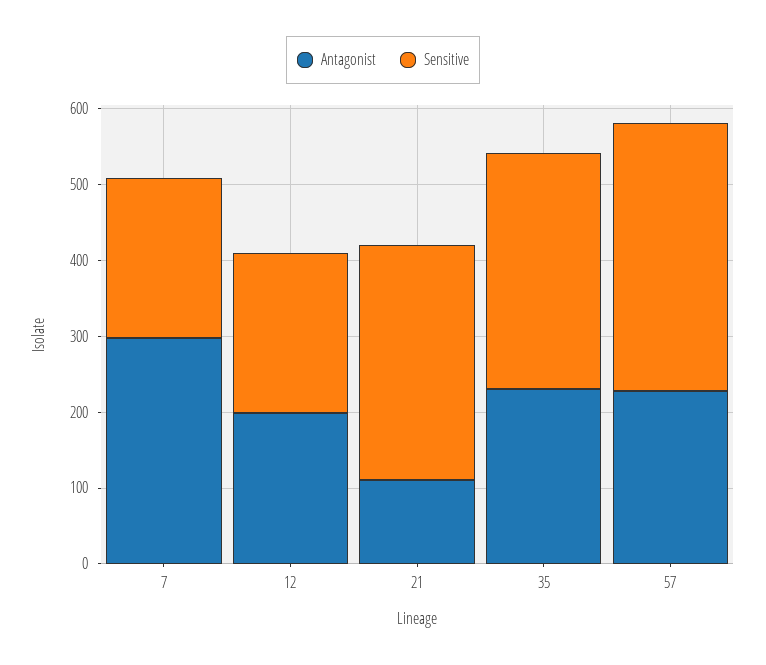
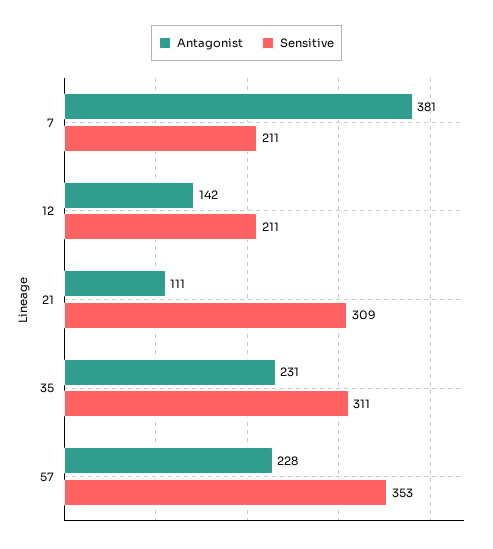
  {
    "Antagonist": {
-     "7": 300,
+     "7": 381,
-     "12": 200,
+     "12": 142,
      "21": 111,
      "35": 231,
      "57": 228
    },
    "Sensitive": {
      "7": 211,
      "12": 211,
      "21": 309,
      "35": 311,
      "57": 353
    }
  }

